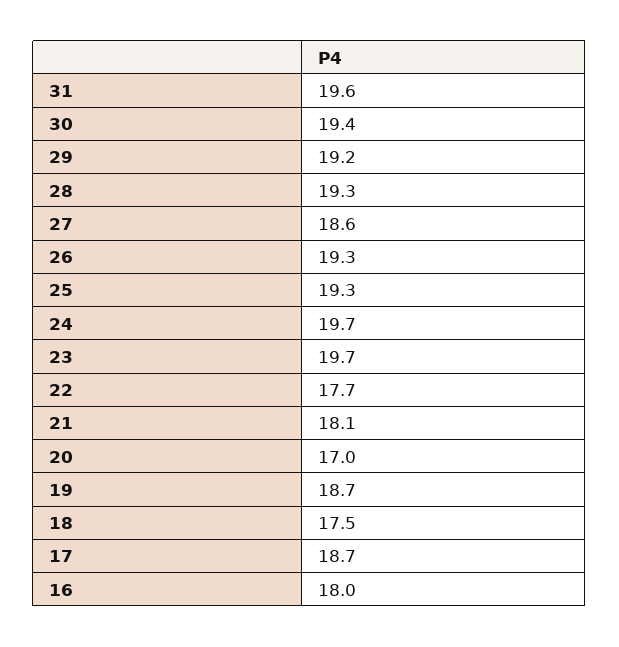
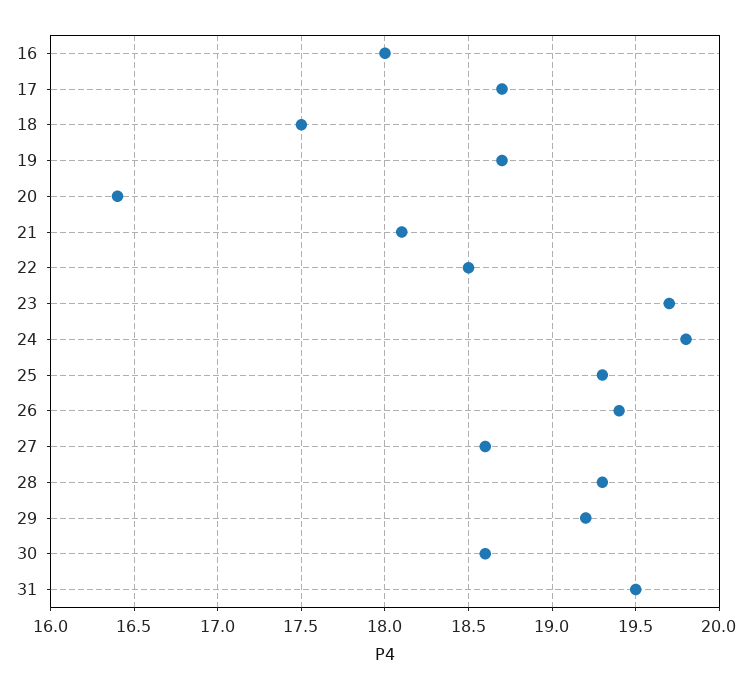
  {
-   "31": 19.6,
+   "31": 19.5,
-   "30": 19.4,
+   "30": 18.6,
    "29": 19.2,
    "28": 19.3,
    "27": 18.6,
-   "26": 19.3,
+   "26": 19.4,
    "25": 19.3,
-   "24": 19.7,
+   "24": 19.8,
    "23": 19.7,
-   "22": 17.7,
+   "22": 18.5,
    "21": 18.1,
-   "20": 17,
+   "20": 16.4,
    "19": 18.7,
    "18": 17.5,
    "17": 18.7,
    "16": 18
  }

